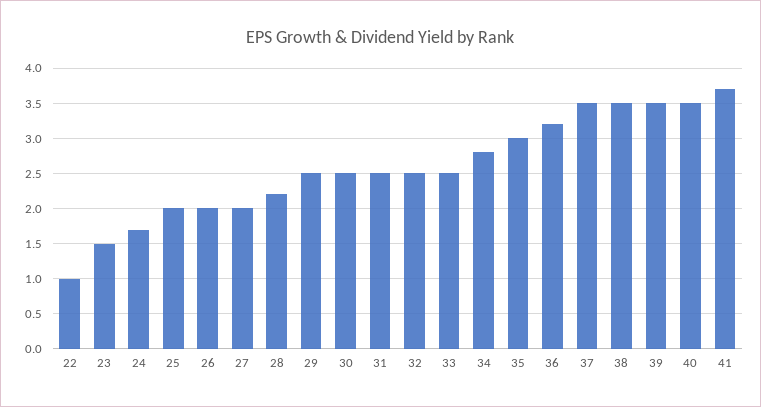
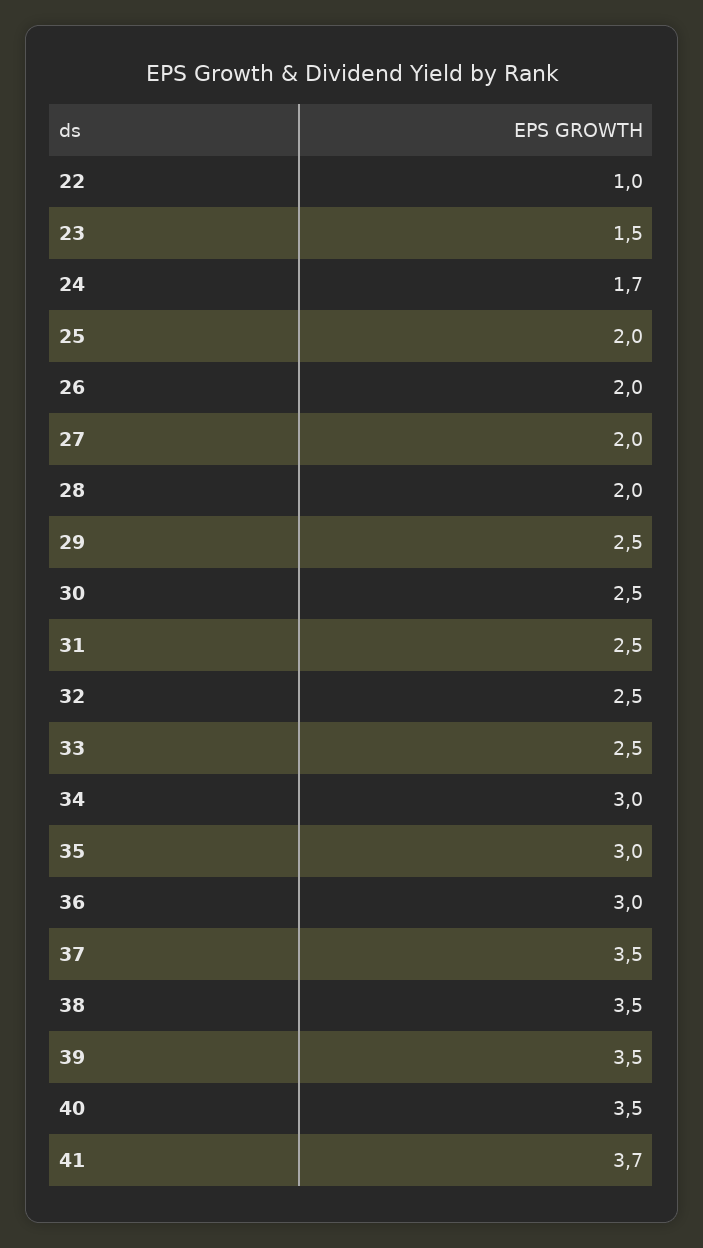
  {
    "22": 1,
    "23": 1.5,
    "24": 1.7,
    "25": 2,
    "26": 2,
    "27": 2,
-   "28": 2.2,
+   "28": 2,
    "29": 2.5,
    "30": 2.5,
    "31": 2.5,
    "32": 2.5,
    "33": 2.5,
-   "34": 2.8,
+   "34": 3,
    "35": 3,
-   "36": 3.2,
+   "36": 3,
    "37": 3.5,
    "38": 3.5,
    "39": 3.5,
    "40": 3.5,
    "41": 3.7
  }

